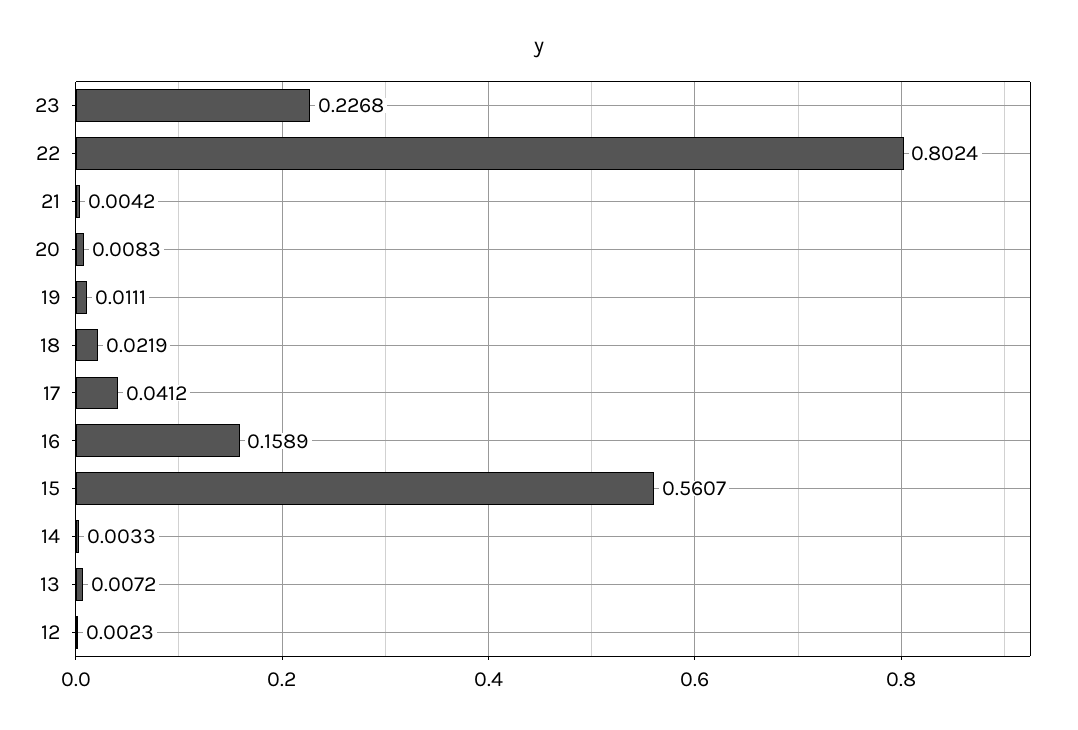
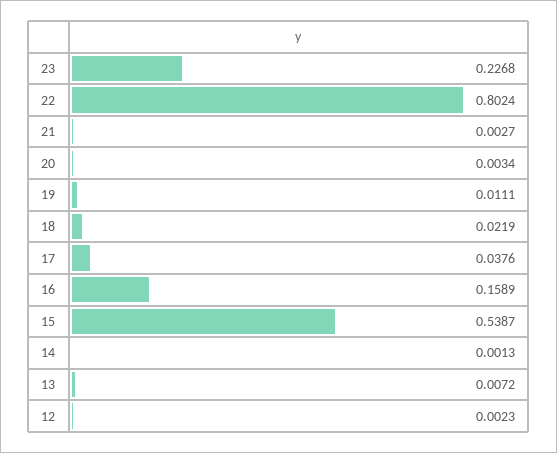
  {
    "23": 0.2268,
    "22": 0.8024,
-   "21": 0.0042,
+   "21": 0.0027,
-   "20": 0.0083,
+   "20": 0.0034,
    "19": 0.0111,
    "18": 0.0219,
-   "17": 0.0412,
+   "17": 0.0376,
    "16": 0.1589,
-   "15": 0.5607,
+   "15": 0.5387,
-   "14": 0.0033,
+   "14": 0.0013,
    "13": 0.0072,
    "12": 0.0023
  }

